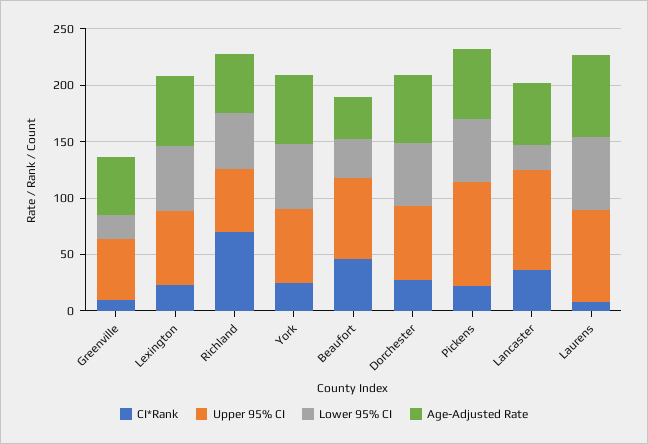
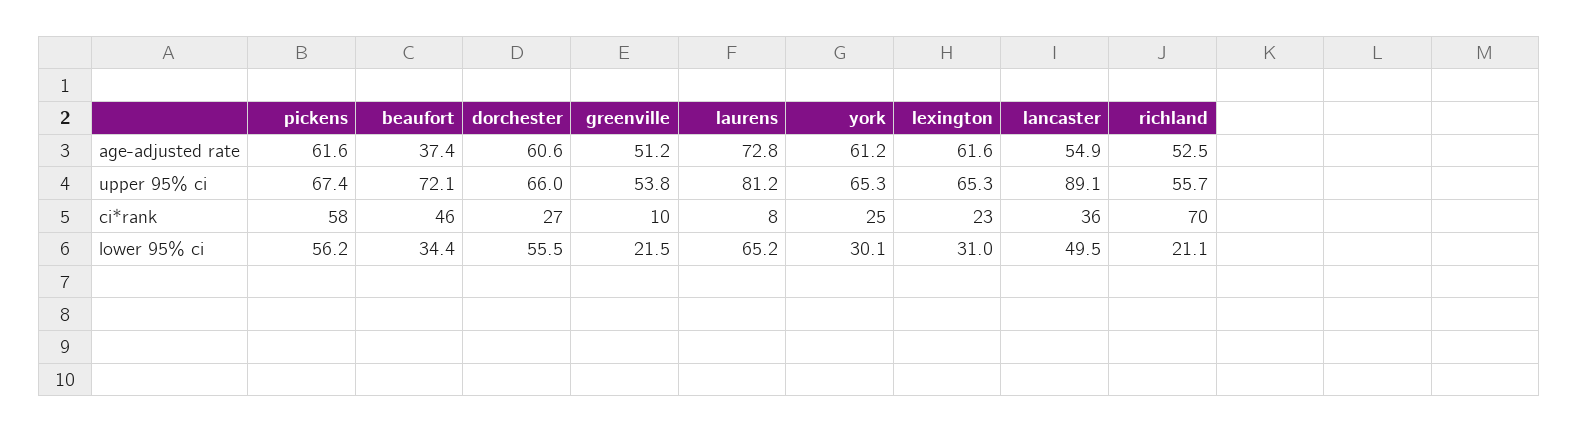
  {
    "CI*Rank": {
      "Greenville": 10,
      "Lexington": 23,
      "Richland": 70,
      "York": 25,
      "Beaufort": 46,
      "Dorchester": 27,
-     "Pickens": 20,
+     "Pickens": 58,
      "Lancaster": 36,
      "Laurens": 8
    },
    "Upper 95% CI": {
      "Greenville": 53.8,
      "Lexington": 65.3,
      "Richland": 55.7,
      "York": 65.3,
      "Beaufort": 72.1,
      "Dorchester": 66,
-     "Pickens": 90,
+     "Pickens": 67.4,
      "Lancaster": 89.1,
      "Laurens": 81.2
    },
    "Lower 95% CI": {
      "Greenville": 21.5,
-     "Lexington": 60,
+     "Lexington": 31,
-     "Richland": 50,
+     "Richland": 21.1,
-     "York": 60,
+     "York": 30.1,
      "Beaufort": 34.4,
      "Dorchester": 55.5,
      "Pickens": 56.2,
-     "Lancaster": 20,
+     "Lancaster": 49.5,
      "Laurens": 65.2
    },
    "Age-Adjusted Rate": {
      "Greenville": 51.2,
      "Lexington": 61.6,
      "Richland": 52.5,
      "York": 61.2,
      "Beaufort": 37.4,
      "Dorchester": 60.6,
      "Pickens": 61.6,
      "Lancaster": 54.9,
      "Laurens": 72.8
    }
  }

